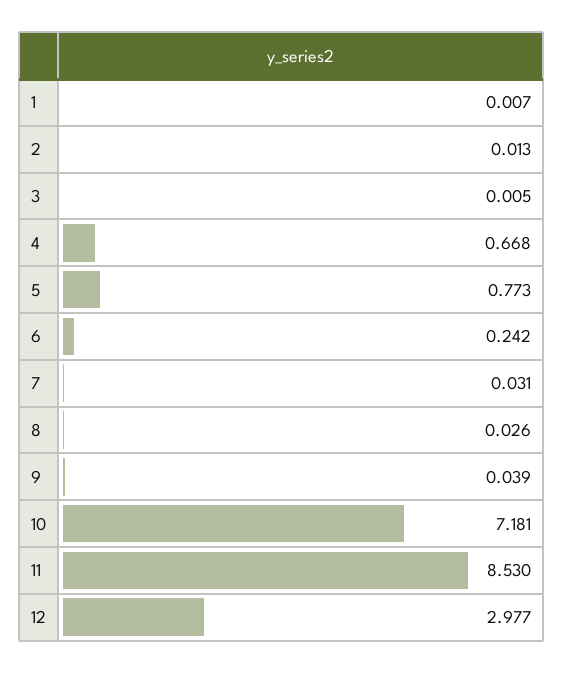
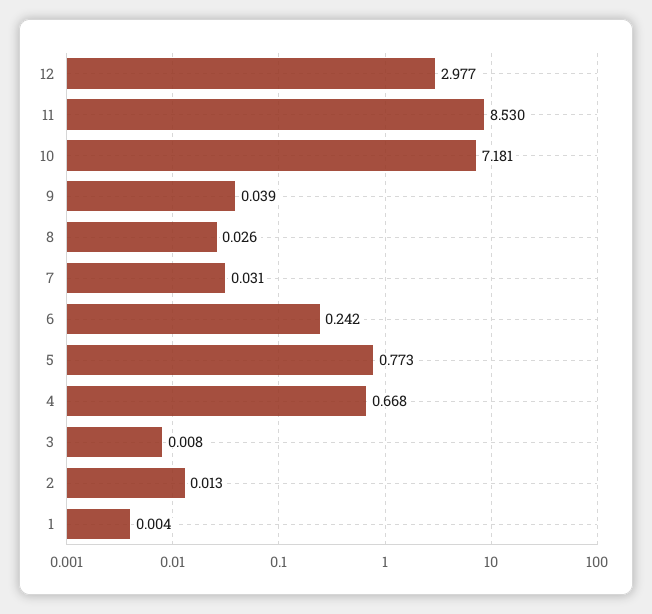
  {
-   "1": 0.007,
+   "1": 0.004,
    "2": 0.013,
-   "3": 0.005,
+   "3": 0.008,
    "4": 0.668,
    "5": 0.773,
    "6": 0.242,
    "7": 0.031,
    "8": 0.026,
    "9": 0.039,
    "10": 7.181,
    "11": 8.53,
    "12": 2.977
  }

